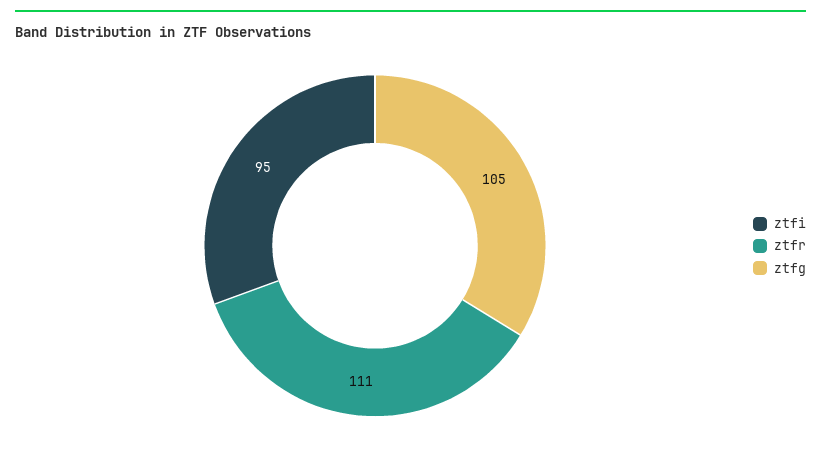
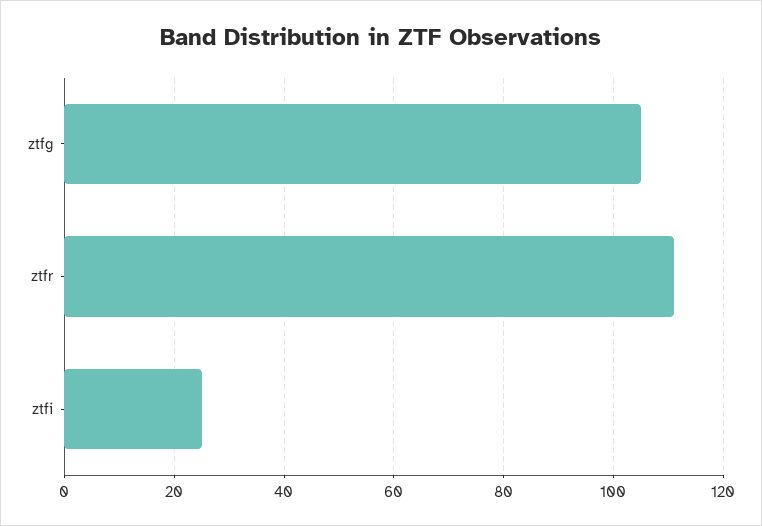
  {
-   "ztfi": 95,
+   "ztfi": 25,
    "ztfr": 111,
    "ztfg": 105
  }

